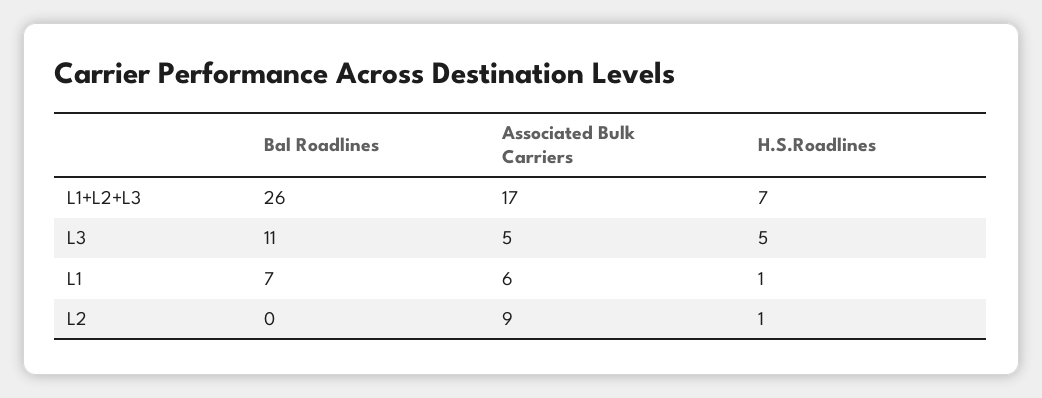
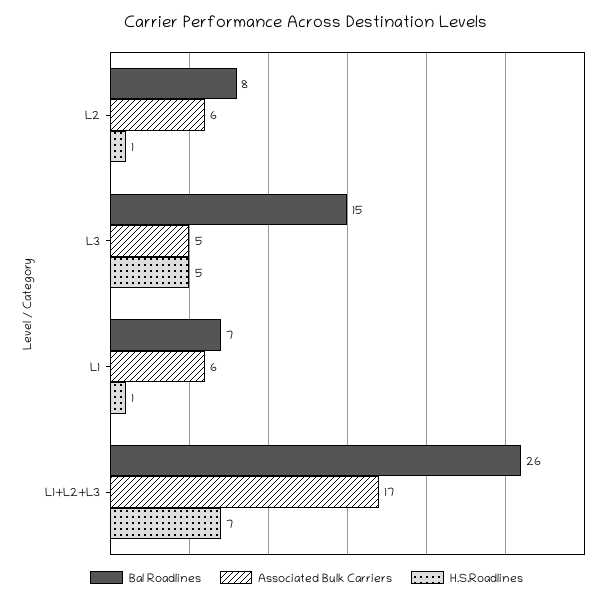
  {
    "Bal Roadlines": {
      "L1+L2+L3": 26,
-     "L3": 11,
+     "L3": 15,
      "L1": 7,
-     "L2": 0
+     "L2": 8
    },
    "Associated Bulk Carriers": {
      "L1+L2+L3": 17,
      "L3": 5,
      "L1": 6,
-     "L2": 9
+     "L2": 6
    },
    "H.S.Roadlines": {
      "L1+L2+L3": 7,
      "L3": 5,
      "L1": 1,
      "L2": 1
    }
  }

